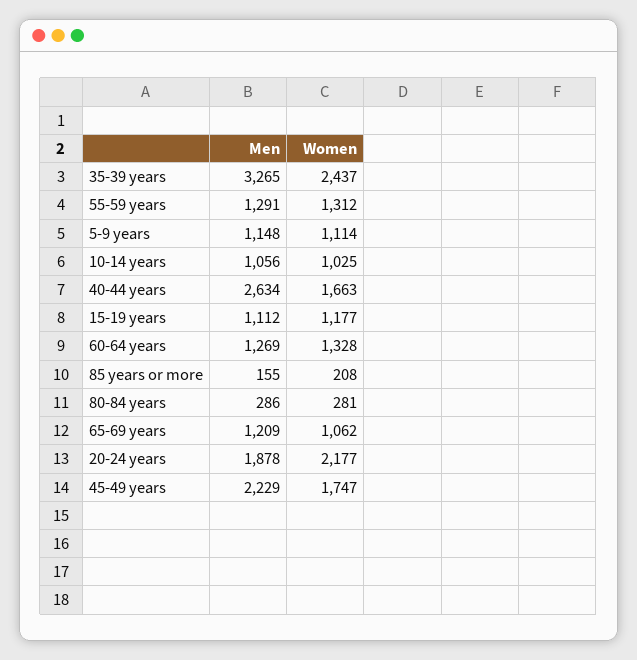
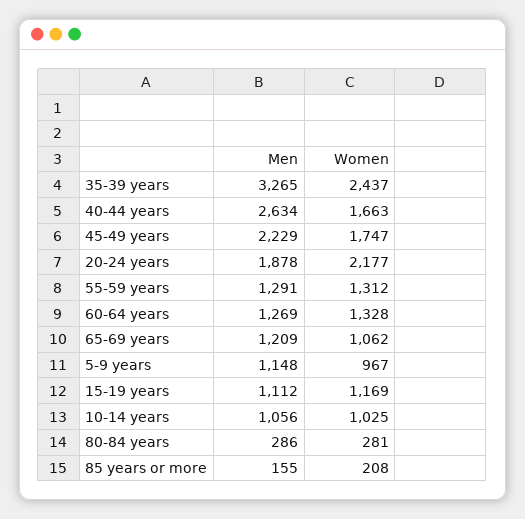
  {
    "Men": {
      "35-39 years": 3265,
      "55-59 years": 1291,
      "5-9 years": 1148,
      "10-14 years": 1056,
      "40-44 years": 2634,
      "15-19 years": 1112,
      "60-64 years": 1269,
      "85 years or more": 155,
      "80-84 years": 286,
      "65-69 years": 1209,
      "20-24 years": 1878,
      "45-49 years": 2229
    },
    "Women": {
      "35-39 years": 2437,
      "55-59 years": 1312,
-     "5-9 years": 1114,
+     "5-9 years": 967,
      "10-14 years": 1025,
      "40-44 years": 1663,
-     "15-19 years": 1177,
+     "15-19 years": 1169,
      "60-64 years": 1328,
      "85 years or more": 208,
      "80-84 years": 281,
      "65-69 years": 1062,
      "20-24 years": 2177,
      "45-49 years": 1747
    }
  }

